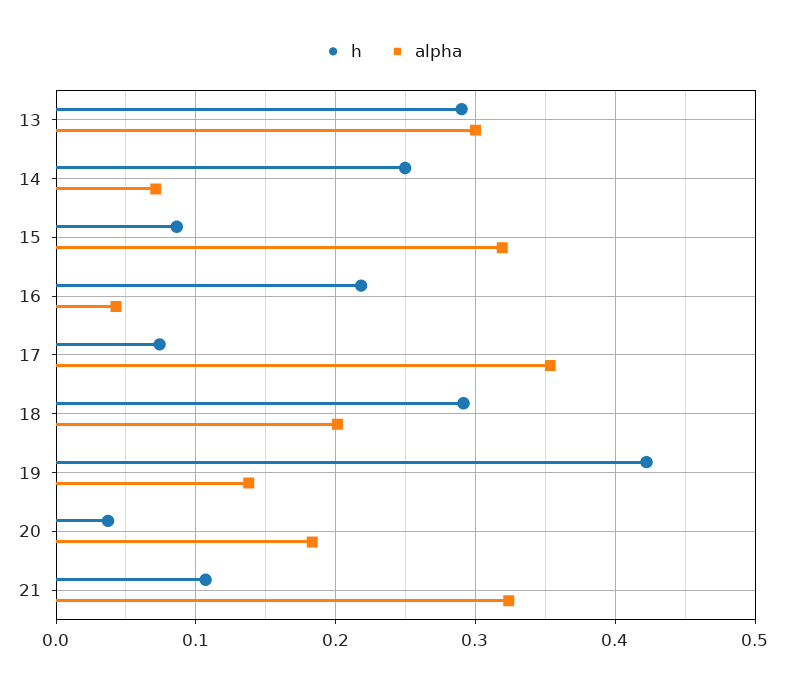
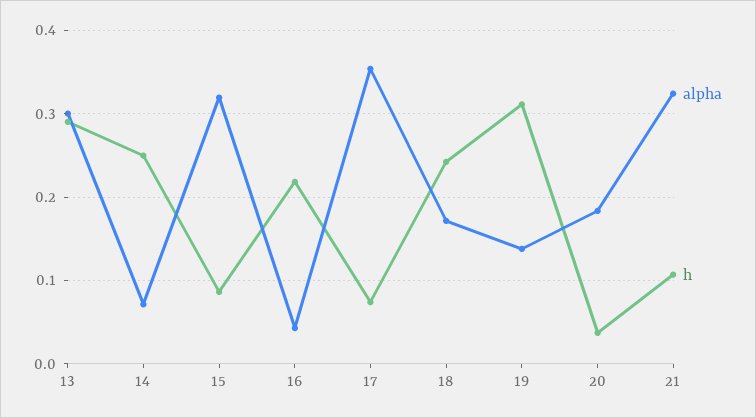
  {
    "h": {
      "13": 0.29,
      "14": 0.25,
      "15": 0.09,
      "16": 0.22,
      "17": 0.07,
-     "18": 0.29,
+     "18": 0.24,
-     "19": 0.42,
+     "19": 0.31,
      "20": 0.04,
      "21": 0.11
    },
    "alpha": {
      "13": 0.3,
      "14": 0.07,
      "15": 0.32,
      "16": 0.04,
      "17": 0.35,
-     "18": 0.2,
+     "18": 0.17,
      "19": 0.14,
      "20": 0.18,
      "21": 0.32
    }
  }

